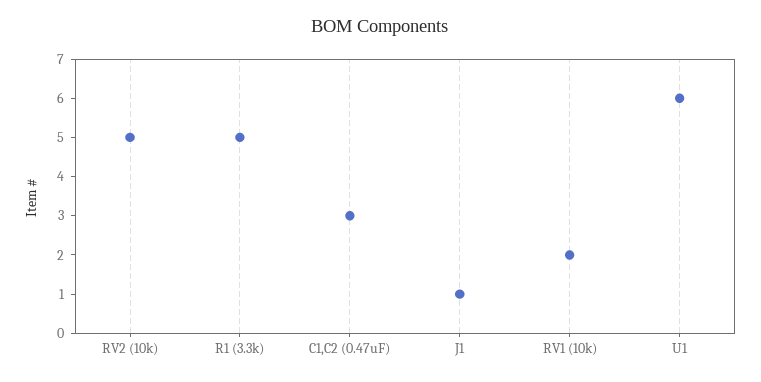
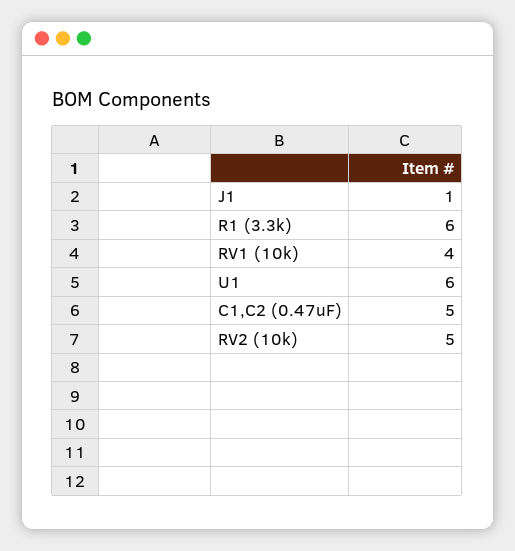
  {
    "RV2 (10k)": 5,
-   "R1 (3.3k)": 5,
+   "R1 (3.3k)": 6,
-   "C1,C2 (0.47uF)": 3,
+   "C1,C2 (0.47uF)": 5,
    "J1": 1,
-   "RV1 (10k)": 2,
+   "RV1 (10k)": 4,
    "U1": 6
  }

